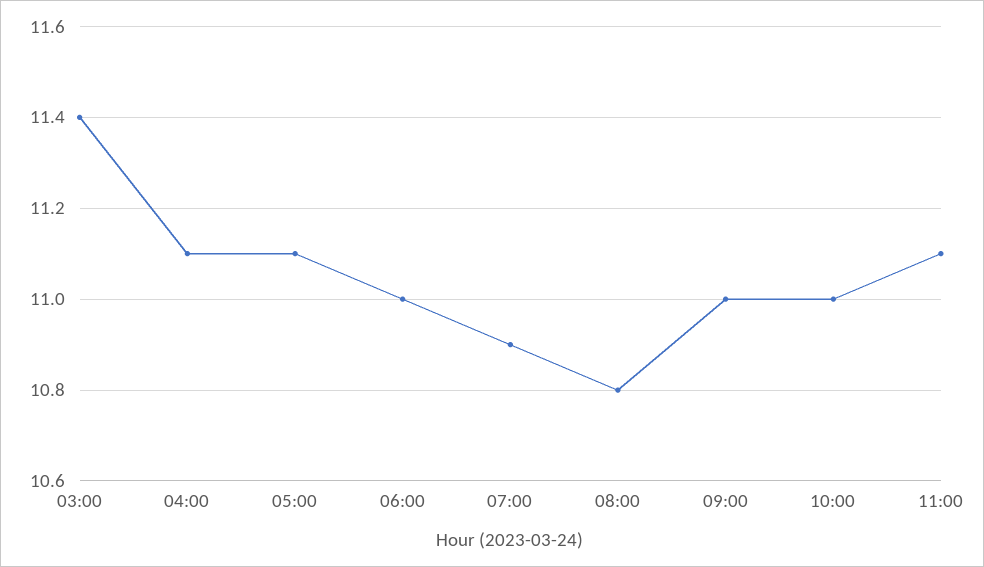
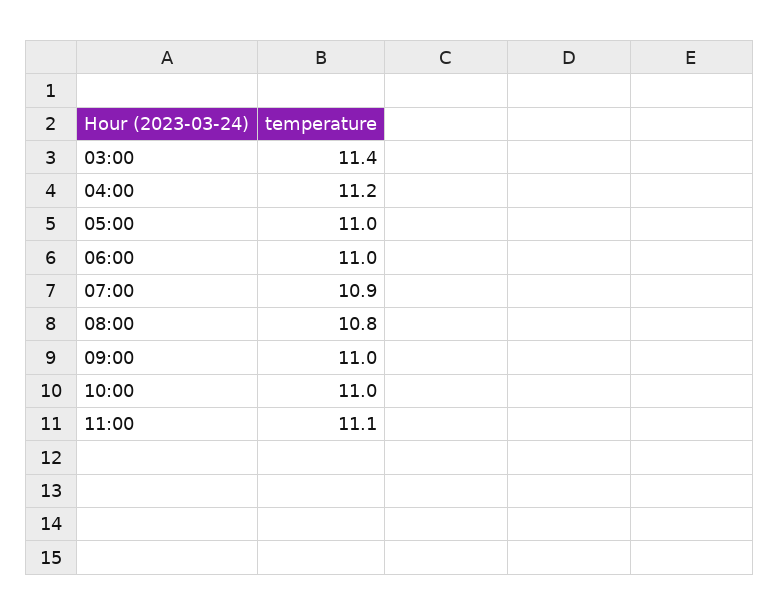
  {
    "03:00": 11.4,
-   "04:00": 11.1,
+   "04:00": 11.2,
-   "05:00": 11.1,
+   "05:00": 11,
    "06:00": 11,
    "07:00": 10.9,
    "08:00": 10.8,
    "09:00": 11,
    "10:00": 11,
    "11:00": 11.1
  }

